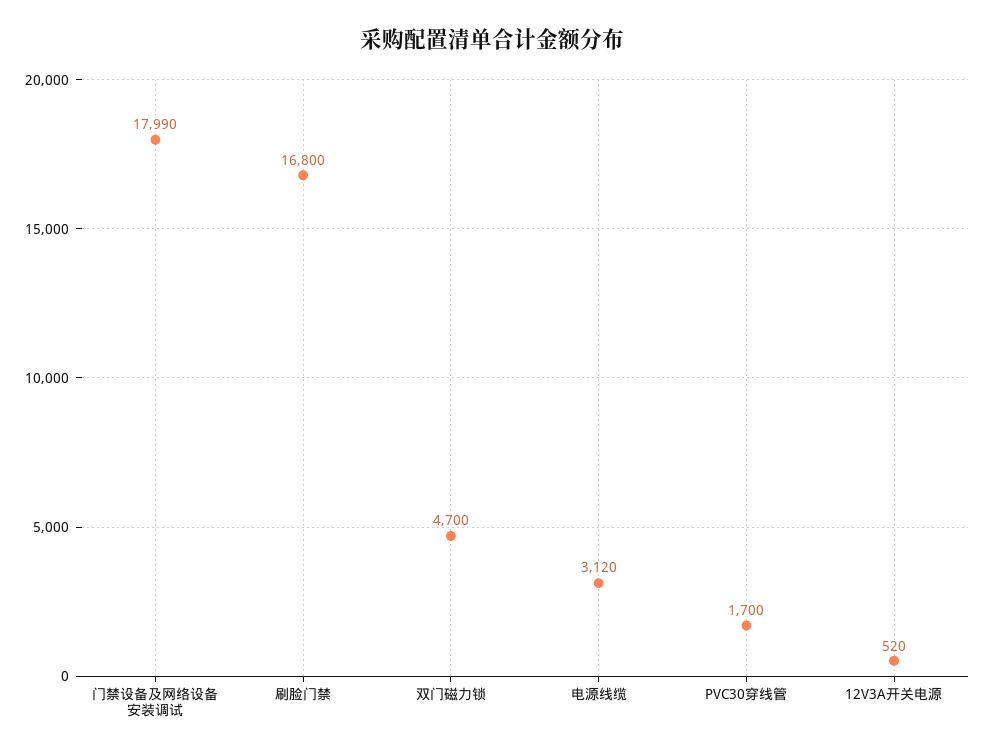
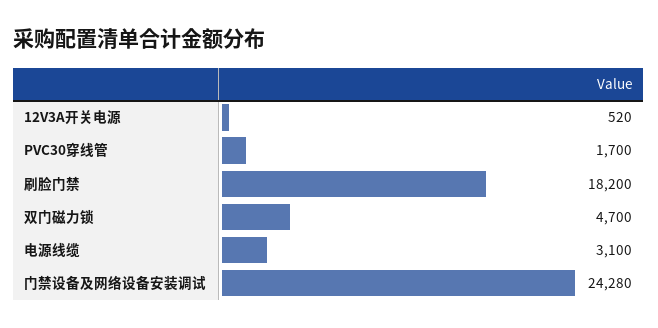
  {
-   "门禁设备及网络设备安装调试": 17990,
+   "门禁设备及网络设备安装调试": 24280,
-   "刷脸门禁": 16800,
+   "刷脸门禁": 18200,
    "双门磁力锁": 4700,
-   "电源线缆": 3120,
+   "电源线缆": 3100,
    "PVC30穿线管": 1700,
    "12V3A开关电源": 520
  }

